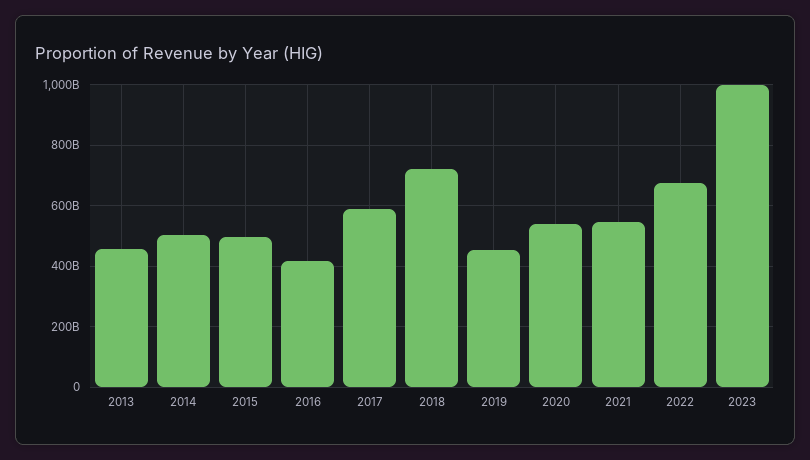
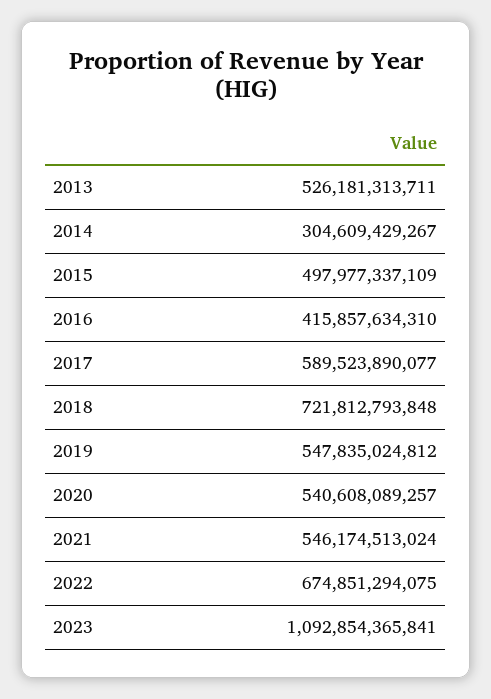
  {
-   "2013": 460000000000,
+   "2013": 526181313711,
-   "2014": 500000000000,
+   "2014": 304609429267,
    "2015": 497977337109,
    "2016": 415857634310,
    "2017": 589523890077,
    "2018": 721812793848,
-   "2019": 460000000000,
+   "2019": 547835024812,
    "2020": 540608089257,
    "2021": 546174513024,
    "2022": 674851294075,
-   "2023": 1000000000000
+   "2023": 1092854365841
  }

